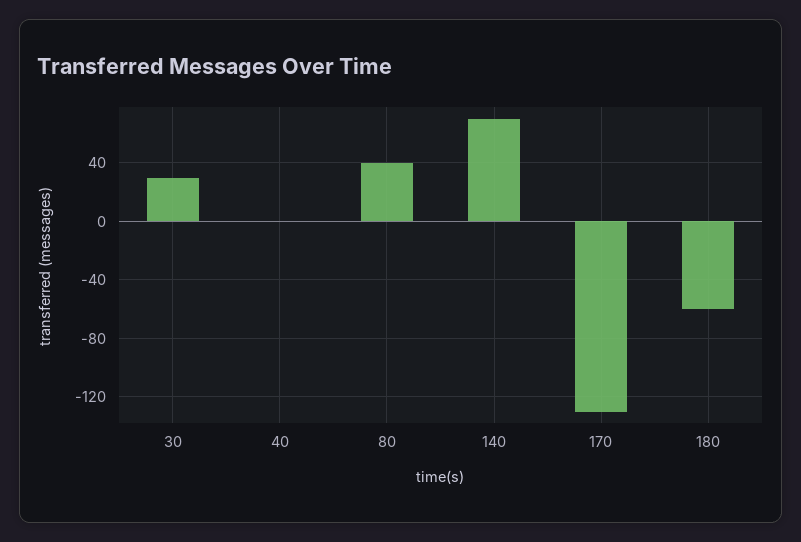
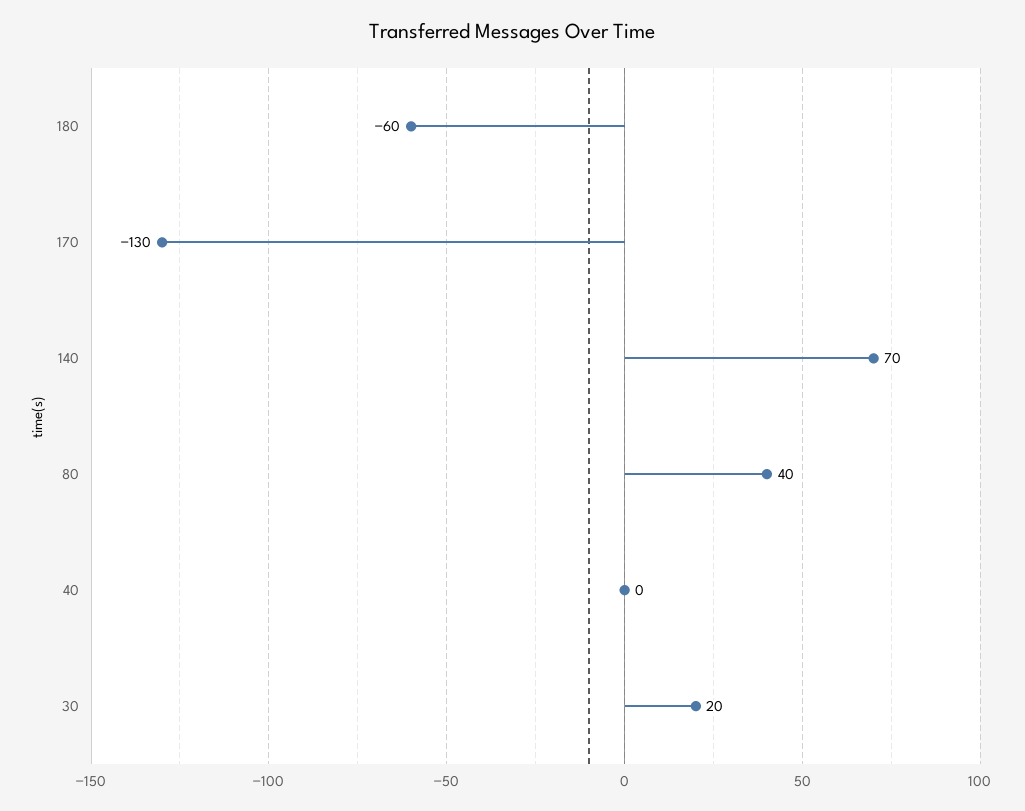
  {
-   "30": 30,
+   "30": 20,
    "40": 0,
    "80": 40,
    "140": 70,
    "170": -130,
    "180": -60
  }

